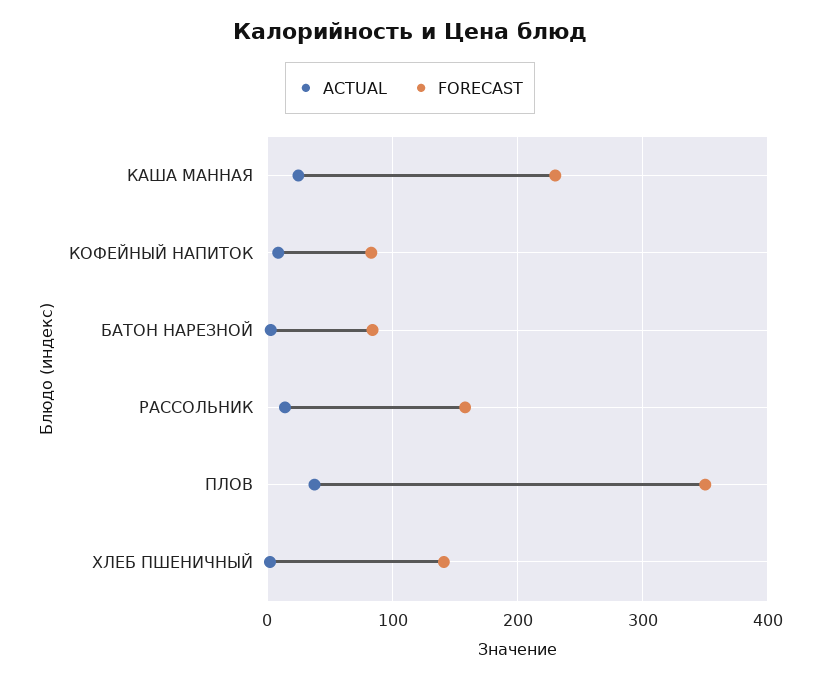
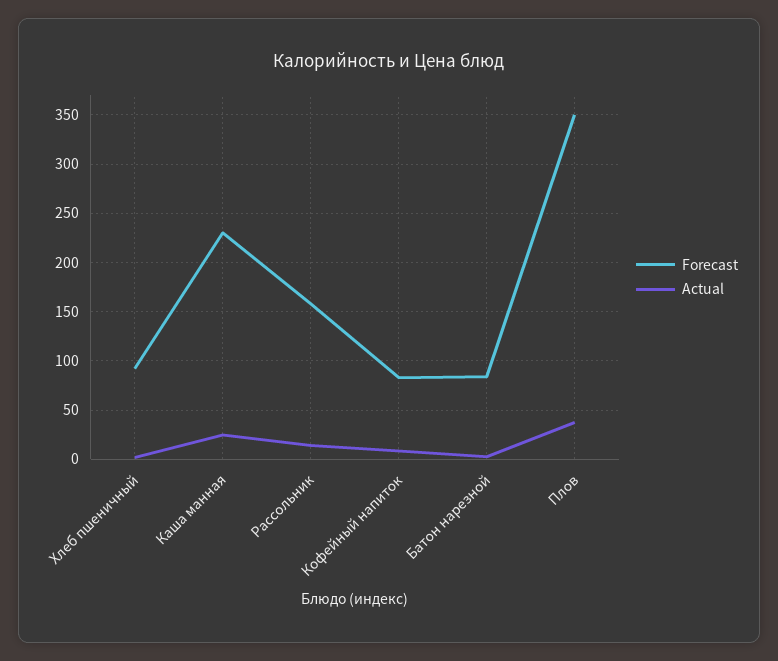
  {
    "ACTUAL": {
      "КАША МАННАЯ": 20,
      "КОФЕЙНЫЙ НАПИТОК": 10,
      "БАТОН НАРЕЗНОЙ": 0,
      "РАССОЛЬНИК": 10,
      "ПЛОВ": 40,
      "ХЛЕБ ПШЕНИЧНЫЙ": 0
    },
    "FORECAST": {
      "КАША МАННАЯ": 230,
      "КОФЕЙНЫЙ НАПИТОК": 80,
      "БАТОН НАРЕЗНОЙ": 80,
      "РАССОЛЬНИК": 160,
      "ПЛОВ": 350,
-     "ХЛЕБ ПШЕНИЧНЫЙ": 140
+     "ХЛЕБ ПШЕНИЧНЫЙ": 90
    }
  }

